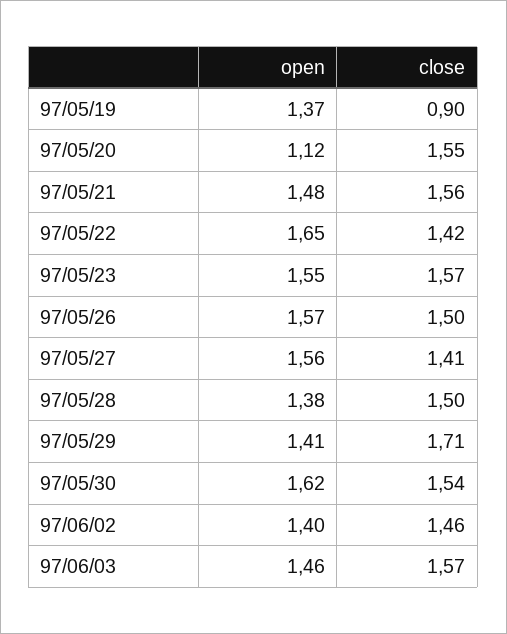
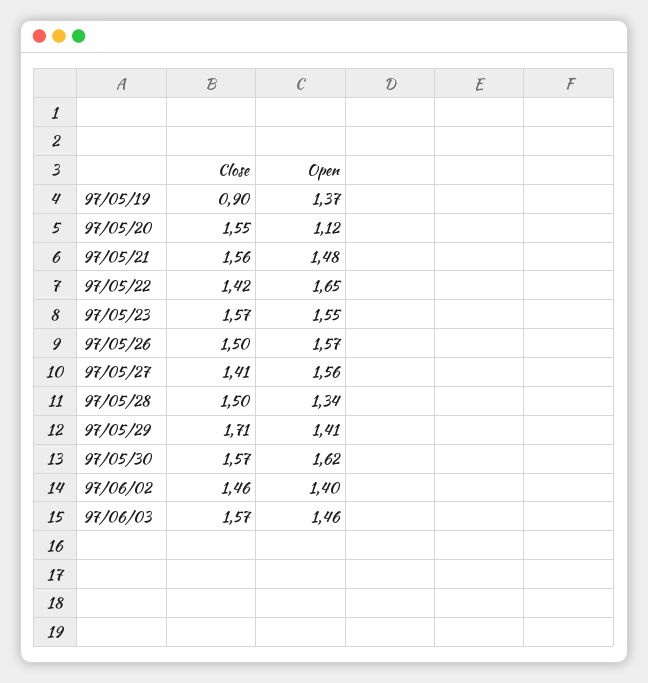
  {
    "open": {
      "97/05/19": 1.37,
      "97/05/20": 1.12,
      "97/05/21": 1.48,
      "97/05/22": 1.65,
      "97/05/23": 1.55,
      "97/05/26": 1.57,
      "97/05/27": 1.56,
-     "97/05/28": 1.38,
+     "97/05/28": 1.34,
      "97/05/29": 1.41,
      "97/05/30": 1.62,
      "97/06/02": 1.4,
      "97/06/03": 1.46
    },
    "close": {
      "97/05/19": 0.9,
      "97/05/20": 1.55,
      "97/05/21": 1.56,
      "97/05/22": 1.42,
      "97/05/23": 1.57,
      "97/05/26": 1.5,
      "97/05/27": 1.41,
      "97/05/28": 1.5,
      "97/05/29": 1.71,
-     "97/05/30": 1.54,
+     "97/05/30": 1.57,
      "97/06/02": 1.46,
      "97/06/03": 1.57
    }
  }

